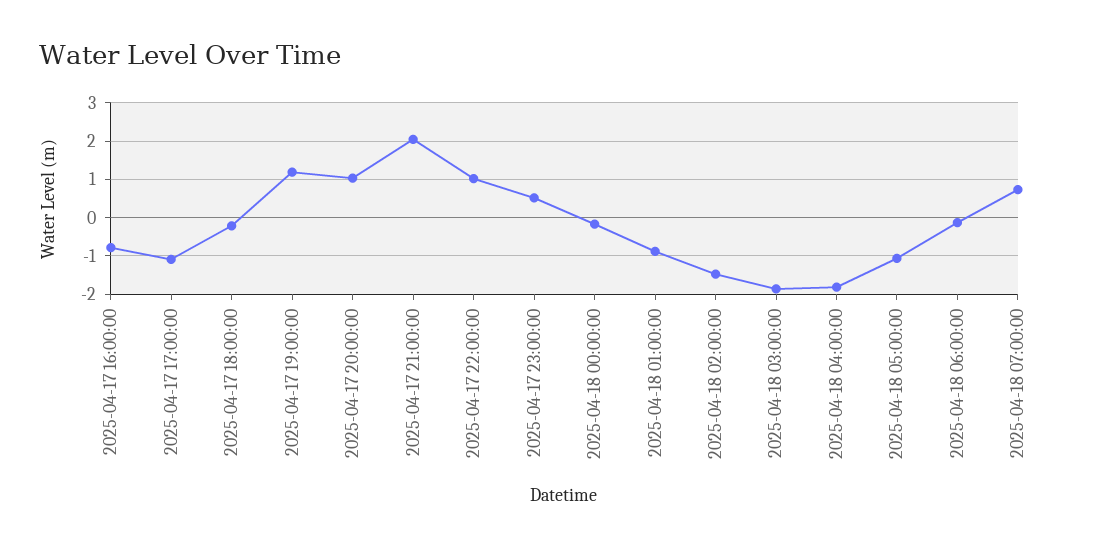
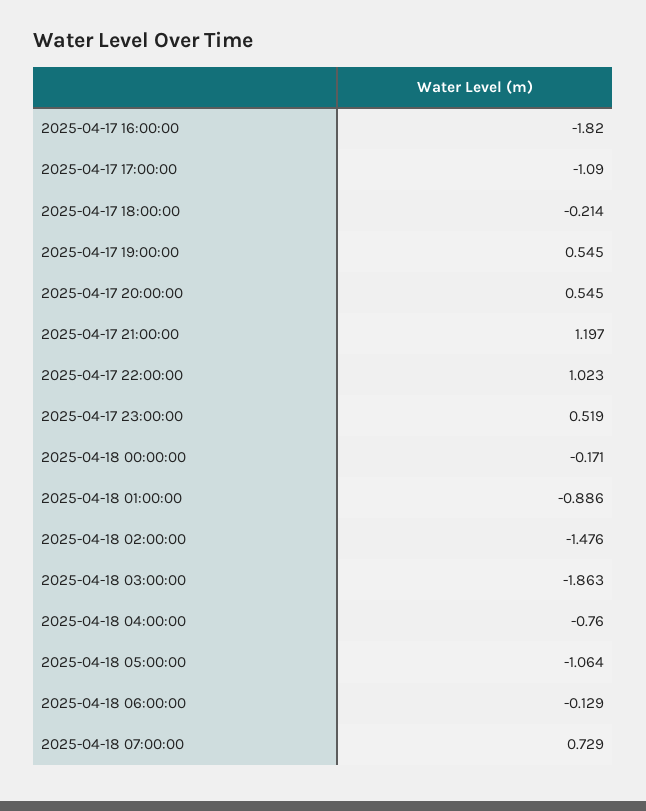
  {
-   "2025-04-17 16:00:00": -0.8,
+   "2025-04-17 16:00:00": -1.82,
    "2025-04-17 17:00:00": -1.09,
    "2025-04-17 18:00:00": -0.214,
-   "2025-04-17 19:00:00": 1.2,
+   "2025-04-17 19:00:00": 0.545,
-   "2025-04-17 20:00:00": 1,
+   "2025-04-17 20:00:00": 0.545,
-   "2025-04-17 21:00:00": 2,
+   "2025-04-17 21:00:00": 1.197,
    "2025-04-17 22:00:00": 1.023,
    "2025-04-17 23:00:00": 0.519,
    "2025-04-18 00:00:00": -0.171,
    "2025-04-18 01:00:00": -0.886,
    "2025-04-18 02:00:00": -1.476,
    "2025-04-18 03:00:00": -1.863,
-   "2025-04-18 04:00:00": -1.8,
+   "2025-04-18 04:00:00": -0.76,
    "2025-04-18 05:00:00": -1.064,
    "2025-04-18 06:00:00": -0.129,
    "2025-04-18 07:00:00": 0.729
  }

